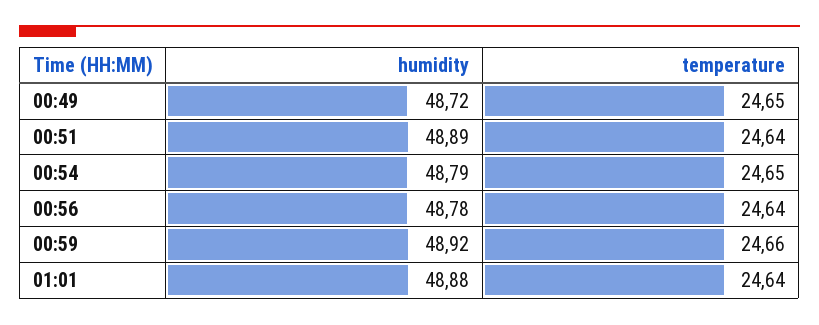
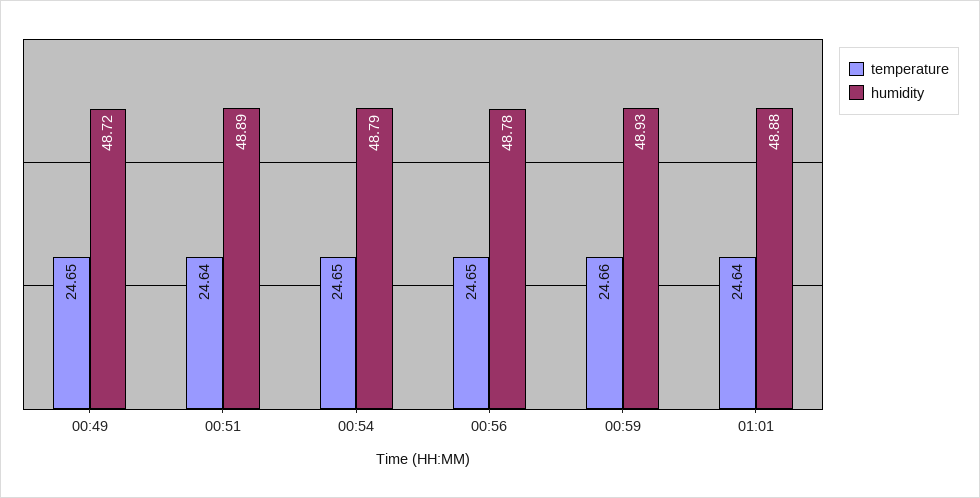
  {
    "humidity": {
      "00:49": 48.72,
      "00:51": 48.89,
      "00:54": 48.79,
      "00:56": 48.78,
-     "00:59": 48.92,
+     "00:59": 48.93,
      "01:01": 48.88
    },
    "temperature": {
      "00:49": 24.65,
      "00:51": 24.64,
      "00:54": 24.65,
-     "00:56": 24.64,
+     "00:56": 24.65,
      "00:59": 24.66,
      "01:01": 24.64
    }
  }

